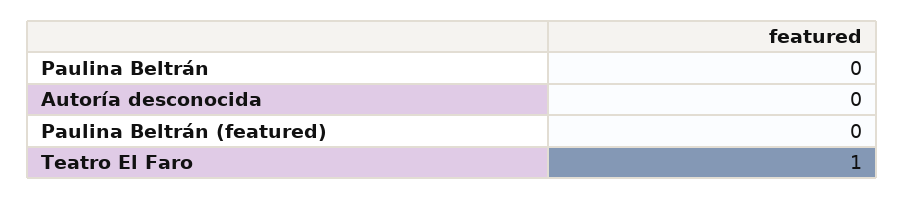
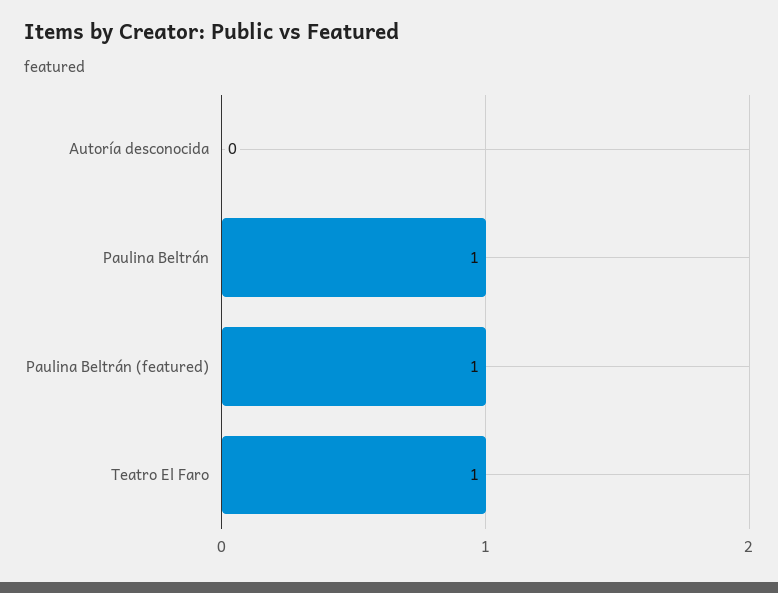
  {
-   "Paulina Beltrán": 0,
+   "Paulina Beltrán": 1,
    "Autoría desconocida": 0,
-   "Paulina Beltrán (featured)": 0,
+   "Paulina Beltrán (featured)": 1,
    "Teatro El Faro": 1
  }

